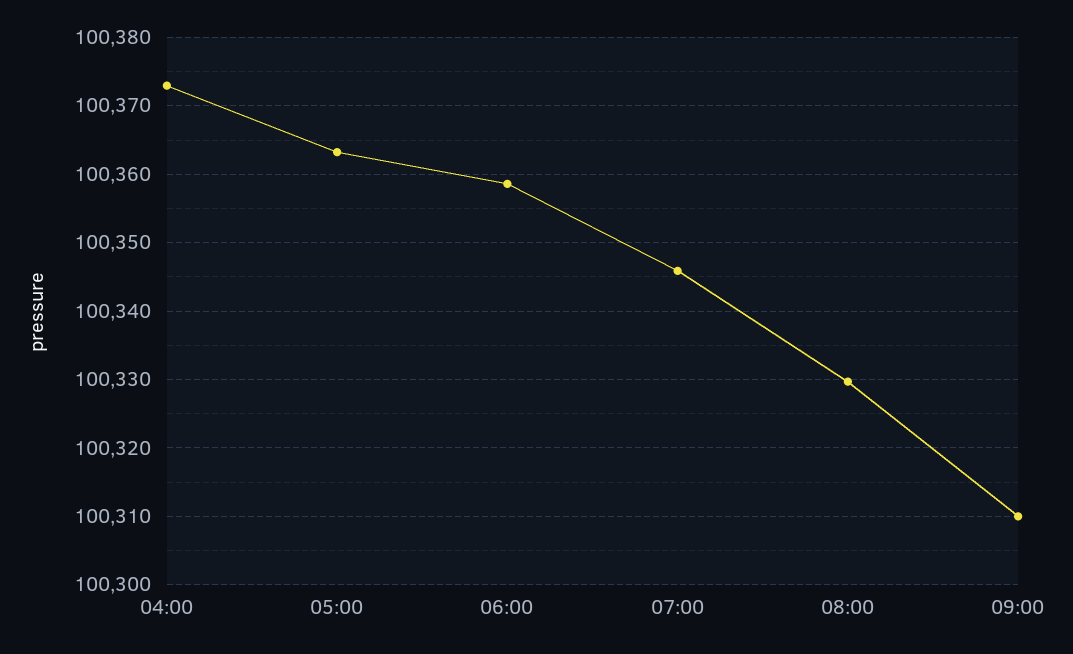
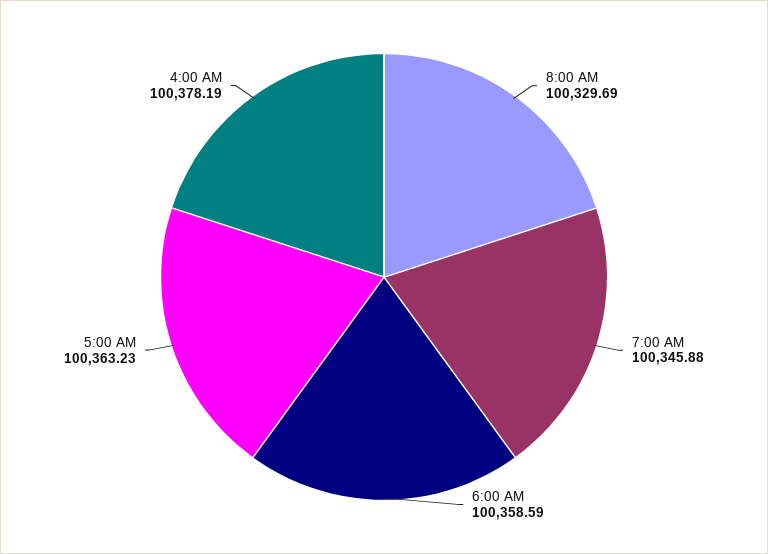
  {
-   "04:00": 100373,
+   "04:00": 100378.19,
    "05:00": 100363.23,
    "06:00": 100358.59,
    "07:00": 100345.88,
-   "08:00": 100329.69,
+   "08:00": 100329.69
-   "09:00": 100310
  }

